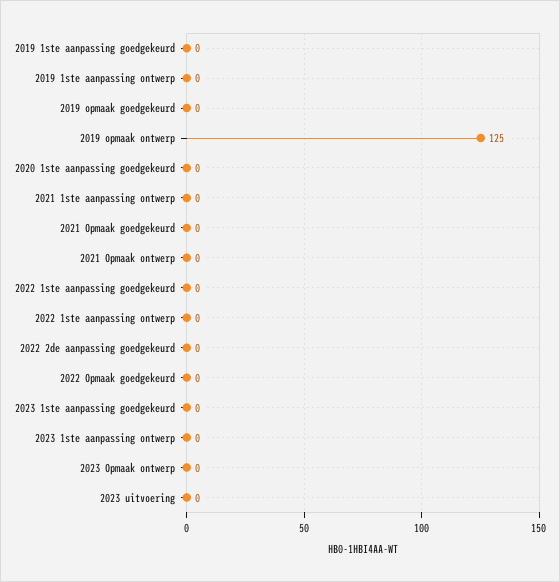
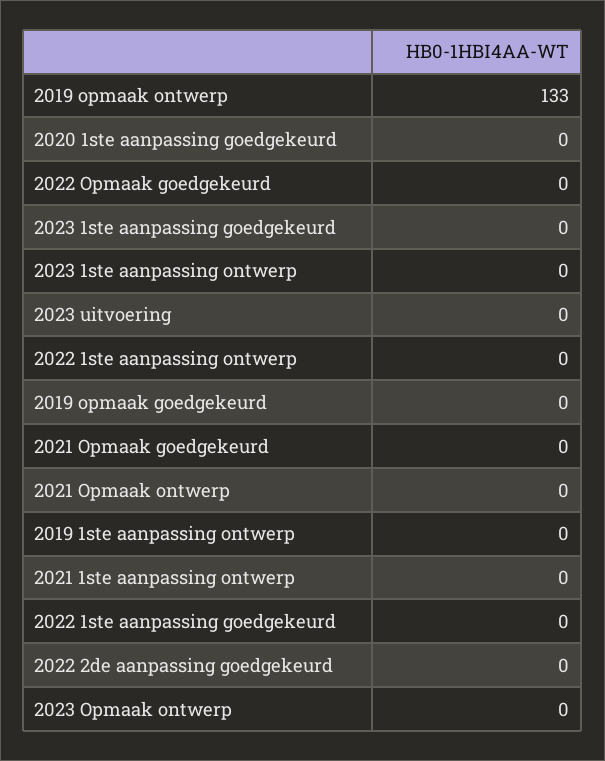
  {
-   "2019 1ste aanpassing goedgekeurd": 0,
    "2019 1ste aanpassing ontwerp": 0,
    "2019 opmaak goedgekeurd": 0,
-   "2019 opmaak ontwerp": 125,
+   "2019 opmaak ontwerp": 133,
    "2020 1ste aanpassing goedgekeurd": 0,
    "2021 1ste aanpassing ontwerp": 0,
    "2021 Opmaak goedgekeurd": 0,
    "2021 Opmaak ontwerp": 0,
    "2022 1ste aanpassing goedgekeurd": 0,
    "2022 1ste aanpassing ontwerp": 0,
    "2022 2de aanpassing goedgekeurd": 0,
    "2022 Opmaak goedgekeurd": 0,
    "2023 1ste aanpassing goedgekeurd": 0,
    "2023 1ste aanpassing ontwerp": 0,
    "2023 Opmaak ontwerp": 0,
    "2023 uitvoering": 0
  }

